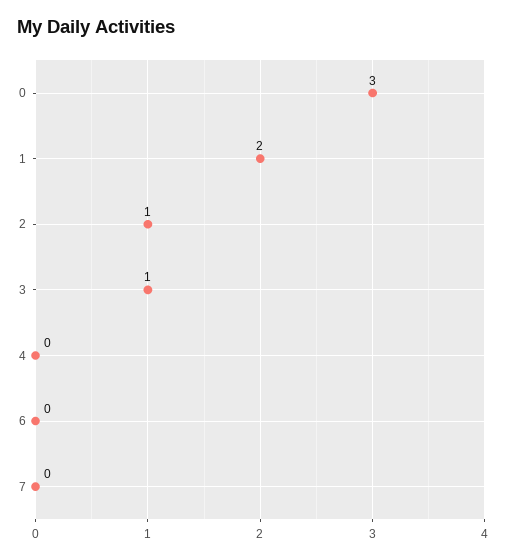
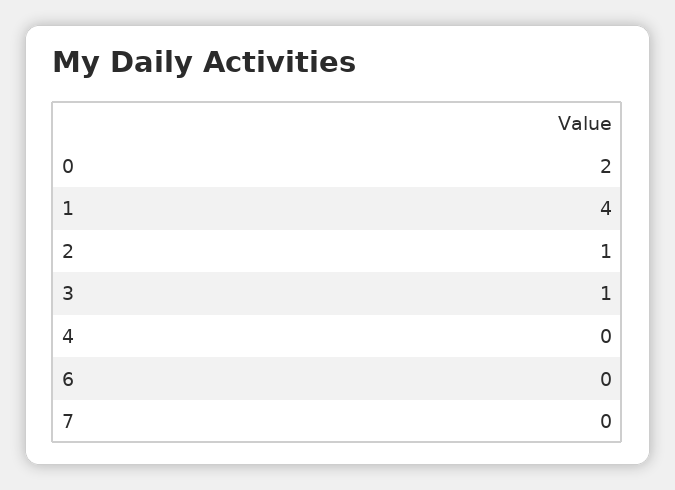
  {
-   "0": 3,
+   "0": 2,
-   "1": 2,
+   "1": 4,
    "2": 1,
    "3": 1,
    "4": 0,
    "6": 0,
    "7": 0
  }

